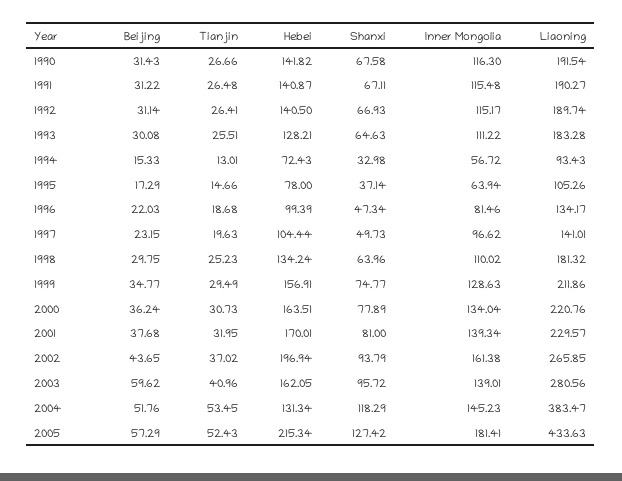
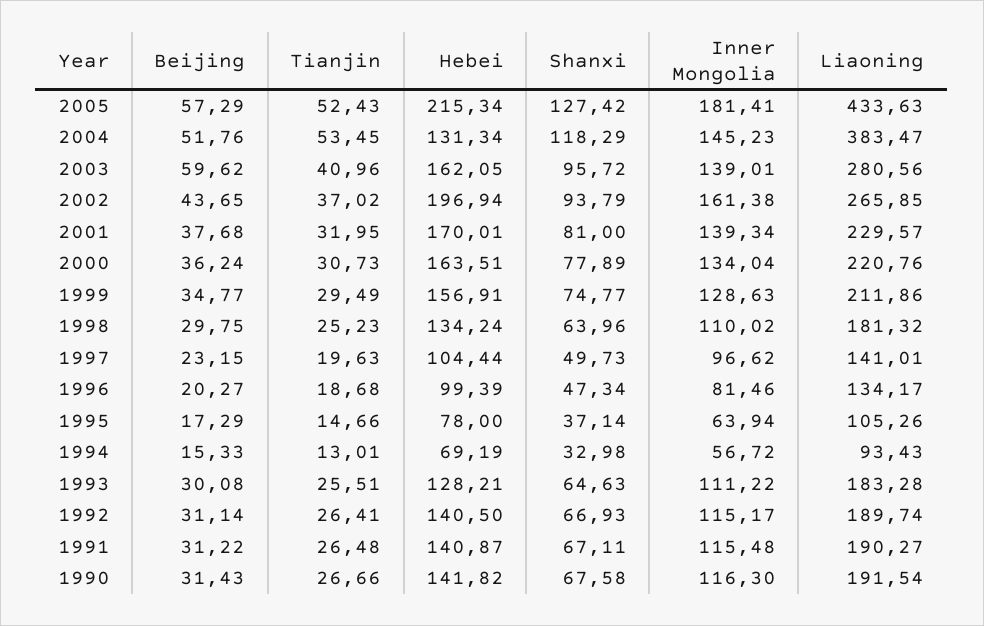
  {
    "Beijing": {
      "1990": 31.43,
      "1991": 31.22,
      "1992": 31.14,
      "1993": 30.08,
      "1994": 15.33,
      "1995": 17.29,
-     "1996": 22.03,
+     "1996": 20.27,
      "1997": 23.15,
      "1998": 29.75,
      "1999": 34.77,
      "2000": 36.24,
      "2001": 37.68,
      "2002": 43.65,
      "2003": 59.62,
      "2004": 51.76,
      "2005": 57.29
    },
    "Tianjin": {
      "1990": 26.66,
      "1991": 26.48,
      "1992": 26.41,
      "1993": 25.51,
      "1994": 13.01,
      "1995": 14.66,
      "1996": 18.68,
      "1997": 19.63,
      "1998": 25.23,
      "1999": 29.49,
      "2000": 30.73,
      "2001": 31.95,
      "2002": 37.02,
      "2003": 40.96,
      "2004": 53.45,
      "2005": 52.43
    },
    "Hebei": {
      "1990": 141.82,
      "1991": 140.87,
      "1992": 140.5,
      "1993": 128.21,
-     "1994": 72.43,
+     "1994": 69.19,
      "1995": 78,
      "1996": 99.39,
      "1997": 104.44,
      "1998": 134.24,
      "1999": 156.91,
      "2000": 163.51,
      "2001": 170.01,
      "2002": 196.94,
      "2003": 162.05,
      "2004": 131.34,
      "2005": 215.34
    },
    "Shanxi": {
      "1990": 67.58,
      "1991": 67.11,
      "1992": 66.93,
      "1993": 64.63,
      "1994": 32.98,
      "1995": 37.14,
      "1996": 47.34,
      "1997": 49.73,
      "1998": 63.96,
      "1999": 74.77,
      "2000": 77.89,
      "2001": 81,
      "2002": 93.79,
      "2003": 95.72,
      "2004": 118.29,
      "2005": 127.42
    },
    "Inner Mongolia": {
      "1990": 116.3,
      "1991": 115.48,
      "1992": 115.17,
      "1993": 111.22,
      "1994": 56.72,
      "1995": 63.94,
      "1996": 81.46,
      "1997": 96.62,
      "1998": 110.02,
      "1999": 128.63,
      "2000": 134.04,
      "2001": 139.34,
      "2002": 161.38,
      "2003": 139.01,
      "2004": 145.23,
      "2005": 181.41
    },
    "Liaoning": {
      "1990": 191.54,
      "1991": 190.27,
      "1992": 189.74,
      "1993": 183.28,
      "1994": 93.43,
      "1995": 105.26,
      "1996": 134.17,
      "1997": 141.01,
      "1998": 181.32,
      "1999": 211.86,
      "2000": 220.76,
      "2001": 229.57,
      "2002": 265.85,
      "2003": 280.56,
      "2004": 383.47,
      "2005": 433.63
    }
  }

